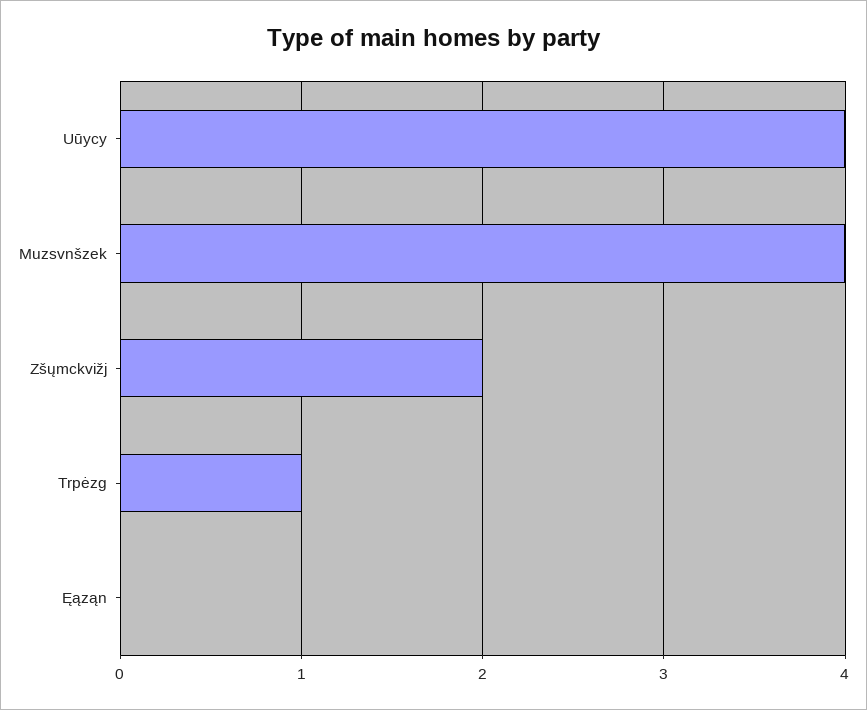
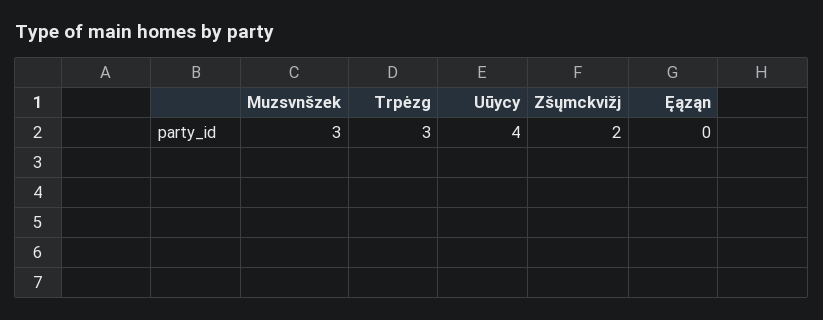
  {
    "Uūycy": 4,
-   "Muzsvnšzek": 4,
+   "Muzsvnšzek": 3,
    "Zšųmckvižj": 2,
-   "Trpėzg": 1,
+   "Trpėzg": 3,
    "Ęąząn": 0
  }

